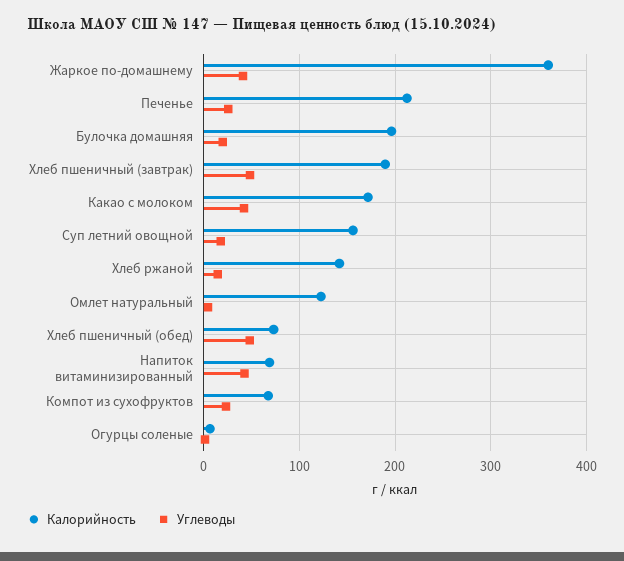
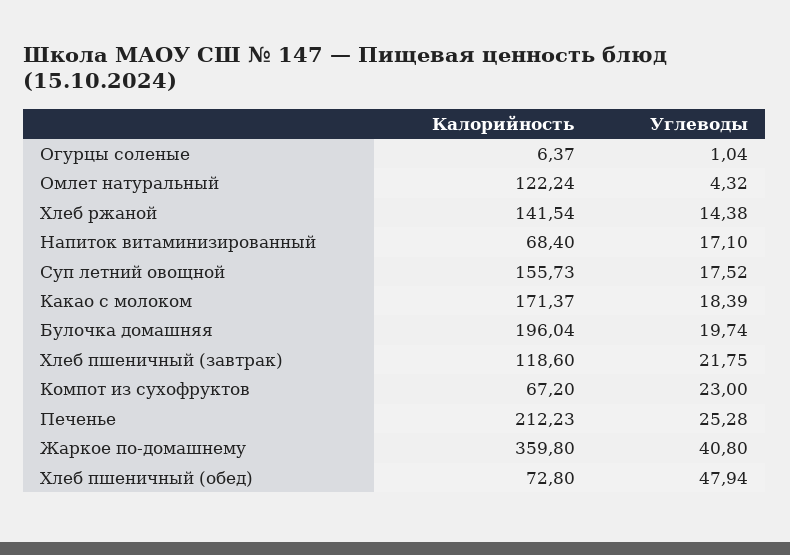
  {
    "Калорийность": {
      "Жаркое по-домашнему": 359.8,
      "Печенье": 212.23,
      "Булочка домашняя": 196.04,
-     "Хлеб пшеничный (завтрак)": 190,
+     "Хлеб пшеничный (завтрак)": 118.6,
      "Какао с молоком": 171.37,
      "Суп летний овощной": 155.73,
      "Хлеб ржаной": 141.54,
      "Омлет натуральный": 122.24,
      "Хлеб пшеничный (обед)": 72.8,
      "Напиток витаминизированный": 68.4,
      "Компот из сухофруктов": 67.2,
      "Огурцы соленые": 6.37
    },
    "Углеводы": {
      "Жаркое по-домашнему": 40.8,
      "Печенье": 25.28,
      "Булочка домашняя": 19.74,
-     "Хлеб пшеничный (завтрак)": 50,
+     "Хлеб пшеничный (завтрак)": 21.75,
-     "Какао с молоком": 40,
+     "Какао с молоком": 18.39,
      "Суп летний овощной": 17.52,
      "Хлеб ржаной": 14.38,
      "Омлет натуральный": 4.32,
      "Хлеб пшеничный (обед)": 47.94,
-     "Напиток витаминизированный": 40,
+     "Напиток витаминизированный": 17.1,
      "Компот из сухофруктов": 23,
      "Огурцы соленые": 1.04
    }
  }

